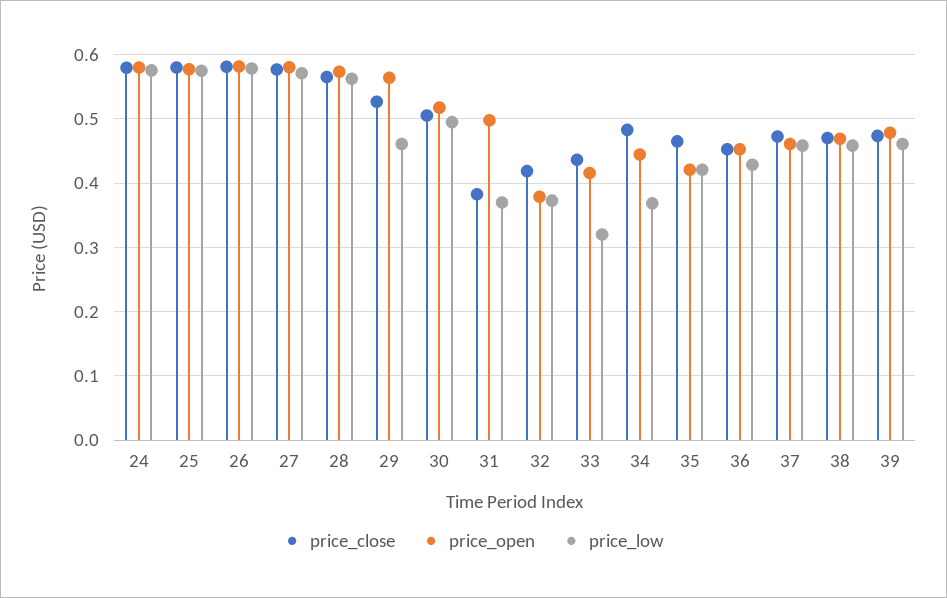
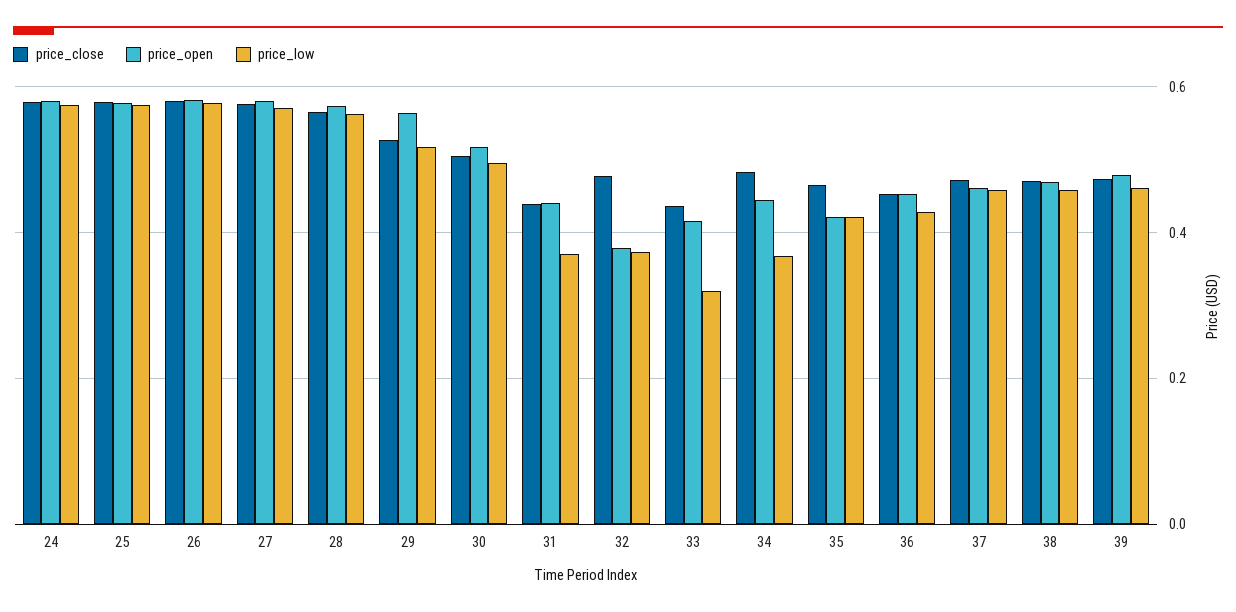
  {
    "price_close": {
      "24": 0.58,
      "25": 0.58,
      "26": 0.58,
      "27": 0.58,
      "28": 0.57,
      "29": 0.53,
      "30": 0.51,
-     "31": 0.38,
+     "31": 0.44,
-     "32": 0.42,
+     "32": 0.48,
      "33": 0.44,
      "34": 0.48,
      "35": 0.47,
      "36": 0.45,
      "37": 0.47,
      "38": 0.47,
      "39": 0.47
    },
    "price_open": {
      "24": 0.58,
      "25": 0.58,
      "26": 0.58,
      "27": 0.58,
      "28": 0.57,
      "29": 0.56,
      "30": 0.52,
-     "31": 0.5,
+     "31": 0.44,
      "32": 0.38,
      "33": 0.42,
      "34": 0.44,
      "35": 0.42,
      "36": 0.45,
      "37": 0.46,
      "38": 0.47,
      "39": 0.48
    },
    "price_low": {
      "24": 0.58,
      "25": 0.58,
      "26": 0.58,
      "27": 0.57,
      "28": 0.56,
-     "29": 0.46,
+     "29": 0.52,
      "30": 0.5,
      "31": 0.37,
      "32": 0.37,
      "33": 0.32,
      "34": 0.37,
      "35": 0.42,
      "36": 0.43,
      "37": 0.46,
      "38": 0.46,
      "39": 0.46
    }
  }

